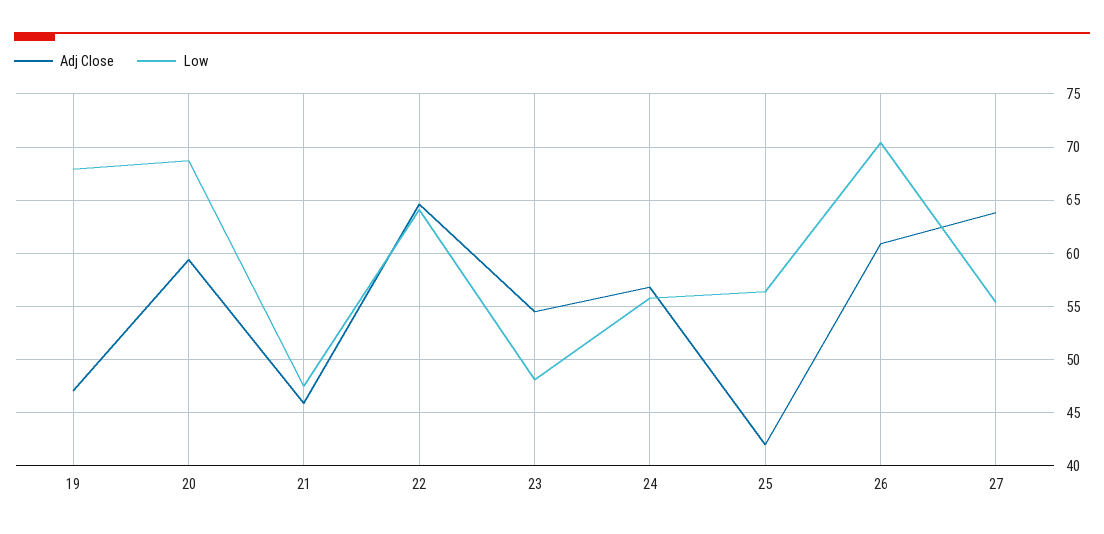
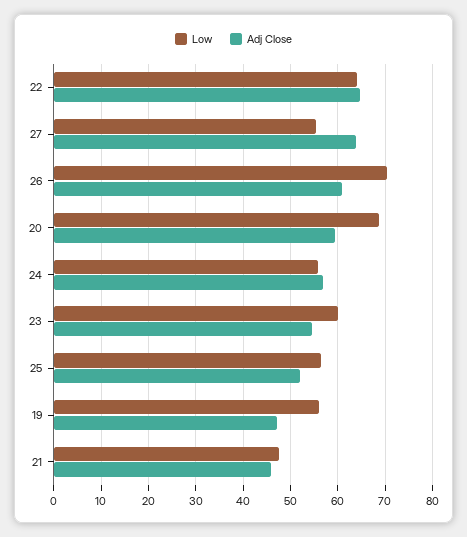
  {
    "Adj Close": {
      "19": 47,
      "20": 59,
      "21": 46,
      "22": 65,
      "23": 55,
      "24": 57,
-     "25": 42,
+     "25": 52,
      "26": 61,
      "27": 64
    },
    "Low": {
-     "19": 68,
+     "19": 56,
      "20": 69,
      "21": 48,
      "22": 64,
-     "23": 48,
+     "23": 60,
      "24": 56,
      "25": 56,
      "26": 70,
      "27": 55
    }
  }

